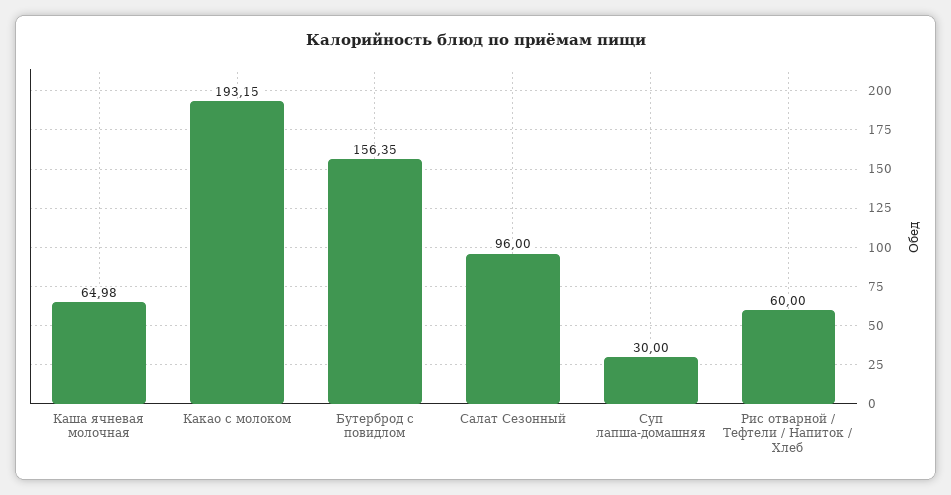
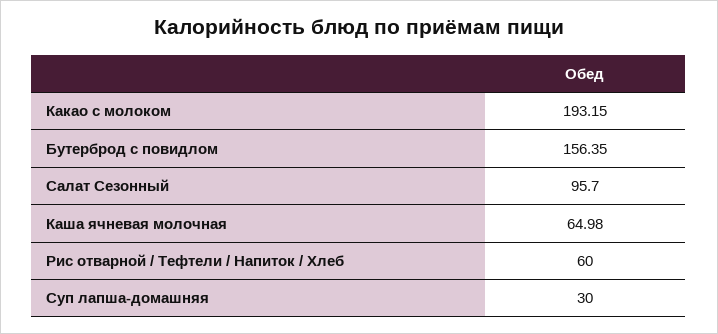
  {
    "Каша ячневая молочная": 64.98,
    "Какао с молоком": 193.15,
    "Бутерброд с повидлом": 156.35,
-   "Салат Сезонный": 96,
+   "Салат Сезонный": 95.7,
    "Суп лапша-домашняя": 30,
    "Рис отварной / Тефтели / Напиток / Хлеб": 60
  }

